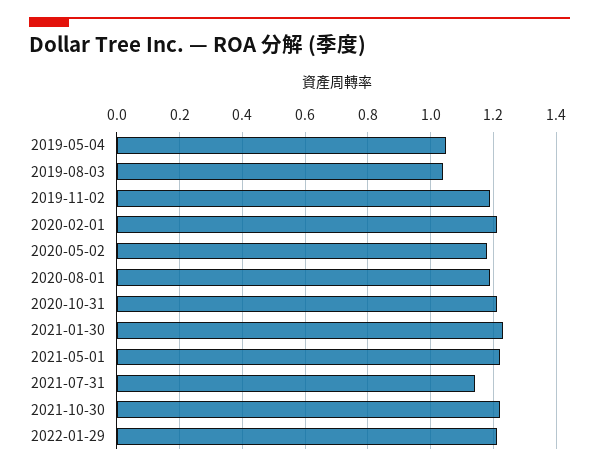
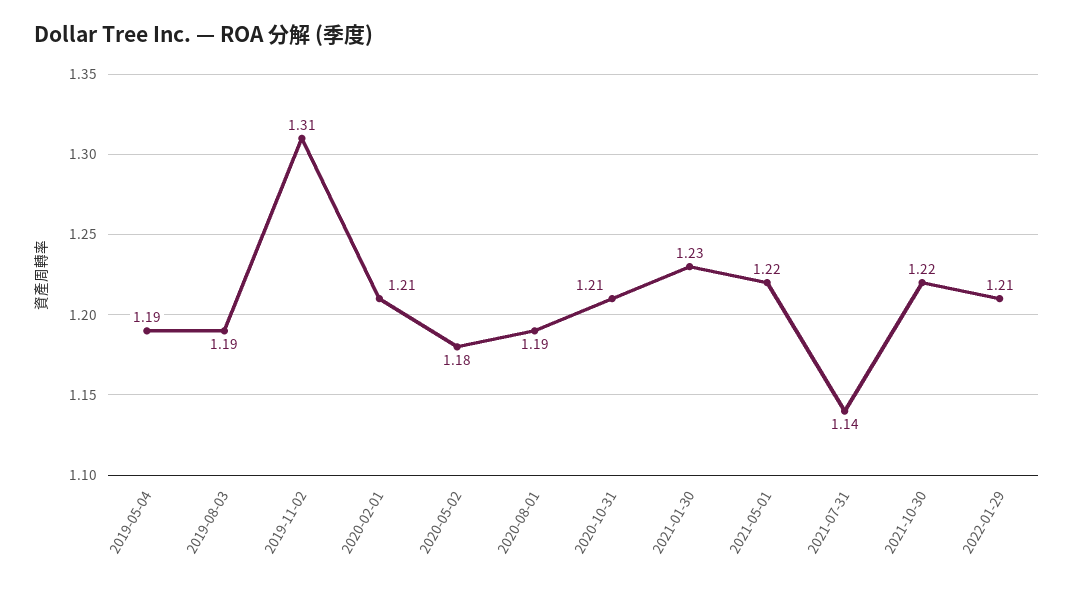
  {
-   "2019-05-04": 1.05,
+   "2019-05-04": 1.19,
-   "2019-08-03": 1.05,
+   "2019-08-03": 1.19,
-   "2019-11-02": 1.2,
+   "2019-11-02": 1.31,
    "2020-02-01": 1.21,
    "2020-05-02": 1.18,
    "2020-08-01": 1.19,
    "2020-10-31": 1.21,
    "2021-01-30": 1.23,
    "2021-05-01": 1.22,
    "2021-07-31": 1.14,
    "2021-10-30": 1.22,
    "2022-01-29": 1.21
  }

